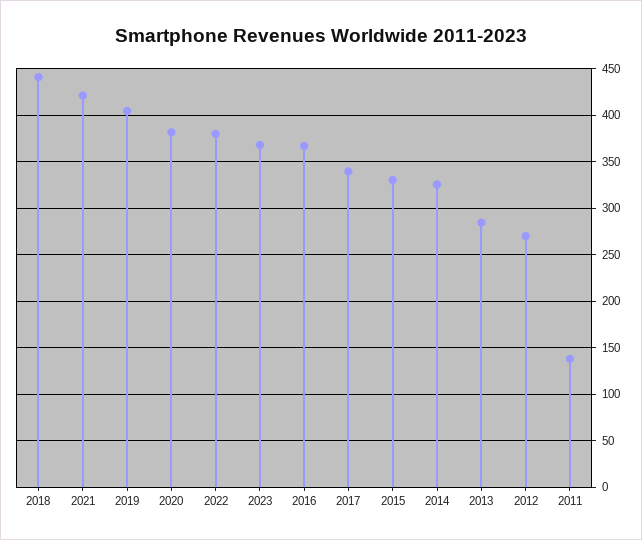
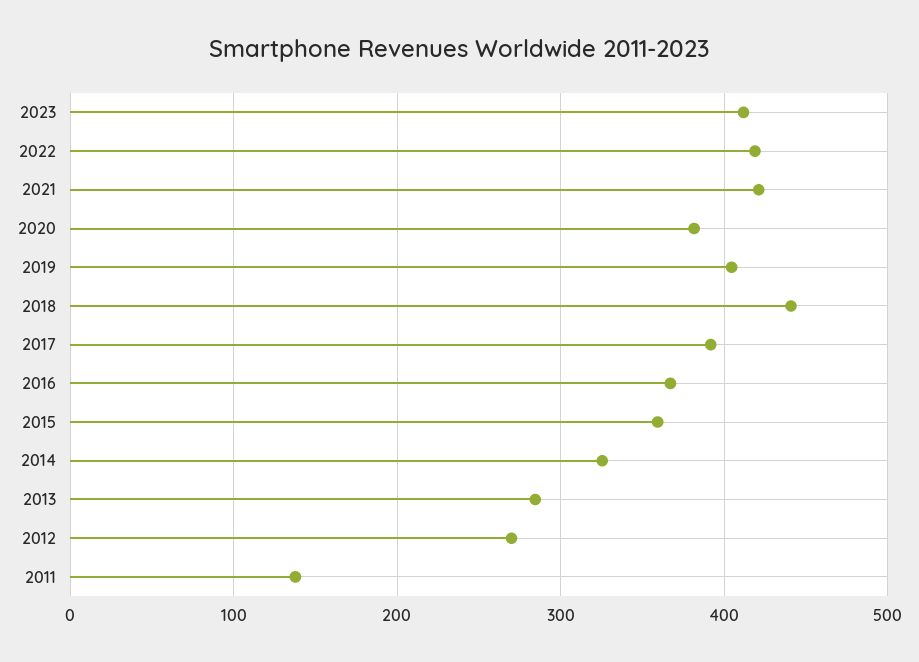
  {
    "2018": 440,
    "2021": 420,
    "2019": 400,
    "2020": 380,
-   "2022": 380,
+   "2022": 420,
-   "2023": 370,
+   "2023": 410,
    "2016": 370,
-   "2017": 340,
+   "2017": 390,
-   "2015": 330,
+   "2015": 360,
    "2014": 330,
    "2013": 280,
    "2012": 270,
    "2011": 140
  }

